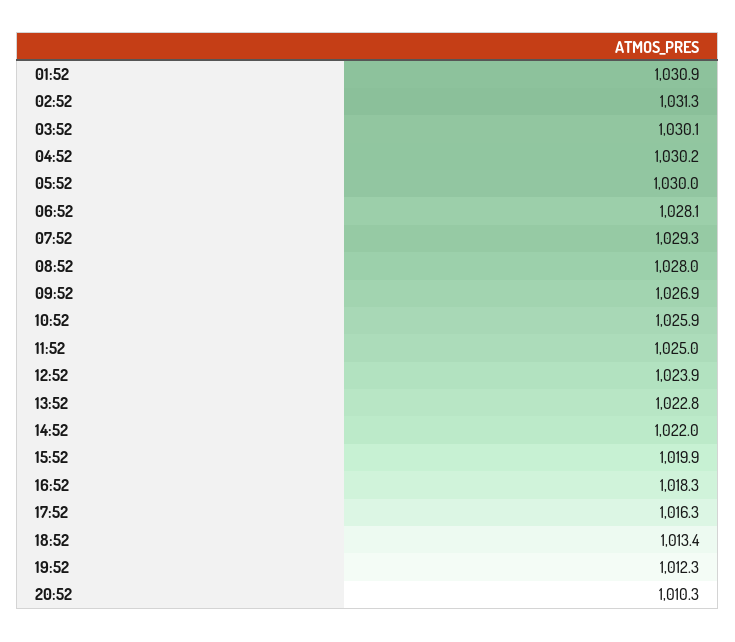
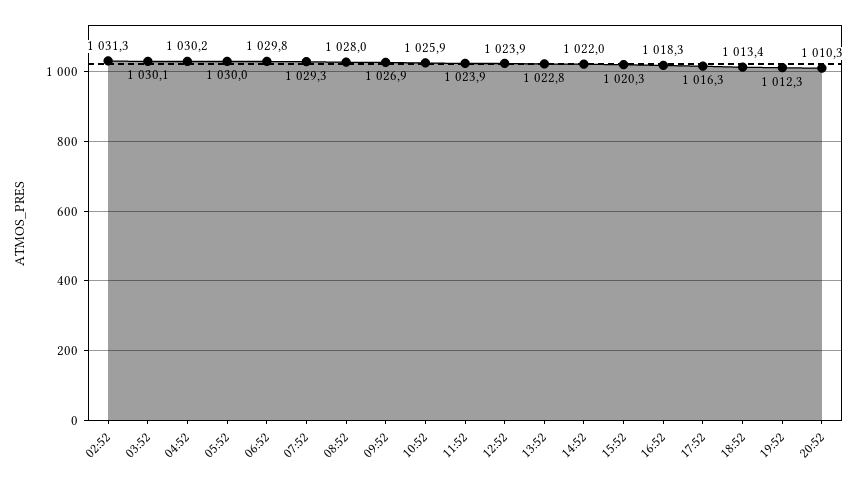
  {
-   "01:52": 1030.9,
    "02:52": 1031.3,
    "03:52": 1030.1,
    "04:52": 1030.2,
    "05:52": 1030,
-   "06:52": 1028.1,
+   "06:52": 1029.8,
    "07:52": 1029.3,
    "08:52": 1028,
    "09:52": 1026.9,
    "10:52": 1025.9,
-   "11:52": 1025,
+   "11:52": 1023.9,
    "12:52": 1023.9,
    "13:52": 1022.8,
    "14:52": 1022,
-   "15:52": 1019.9,
+   "15:52": 1020.3,
    "16:52": 1018.3,
    "17:52": 1016.3,
    "18:52": 1013.4,
    "19:52": 1012.3,
    "20:52": 1010.3
  }

